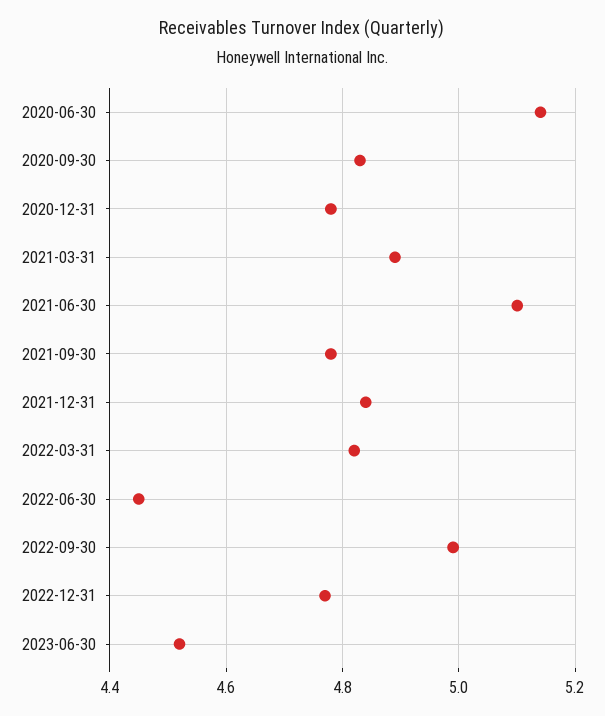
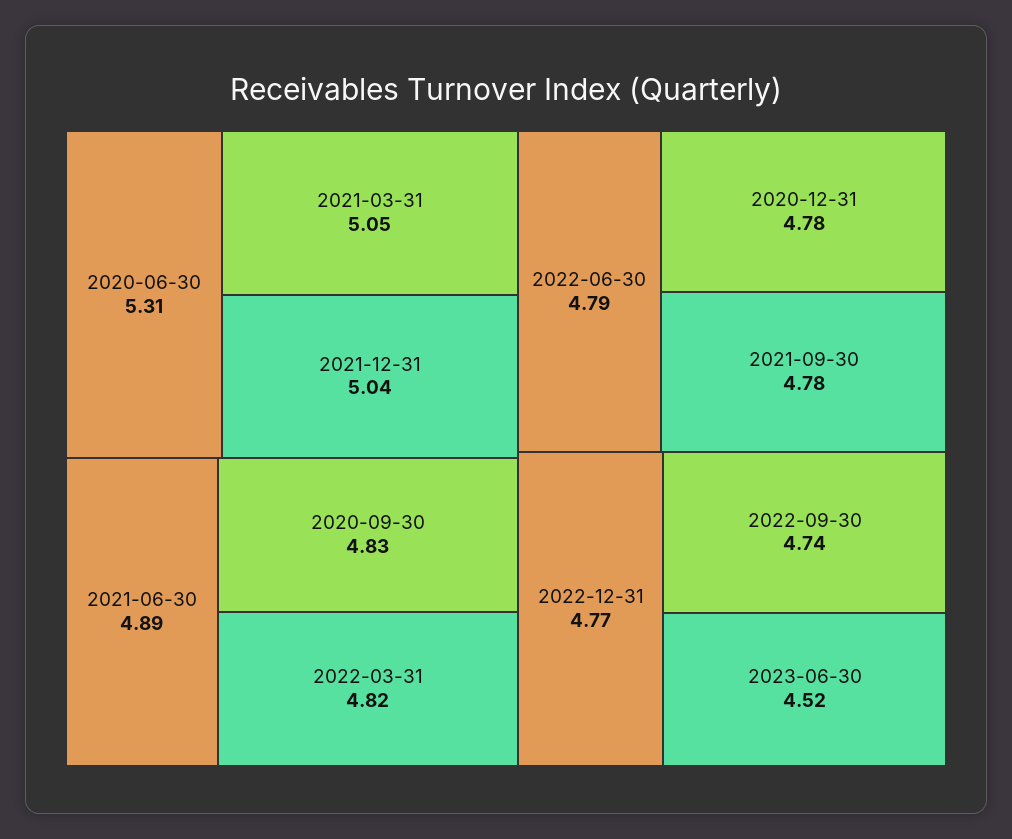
  {
-   "2020-06-30": 5.15,
+   "2020-06-30": 5.31,
    "2020-09-30": 4.83,
    "2020-12-31": 4.78,
-   "2021-03-31": 4.9,
+   "2021-03-31": 5.05,
-   "2021-06-30": 5.1,
+   "2021-06-30": 4.89,
    "2021-09-30": 4.78,
-   "2021-12-31": 4.85,
+   "2021-12-31": 5.04,
    "2022-03-31": 4.82,
-   "2022-06-30": 4.45,
+   "2022-06-30": 4.79,
-   "2022-09-30": 5,
+   "2022-09-30": 4.74,
    "2022-12-31": 4.77,
    "2023-06-30": 4.52
  }

